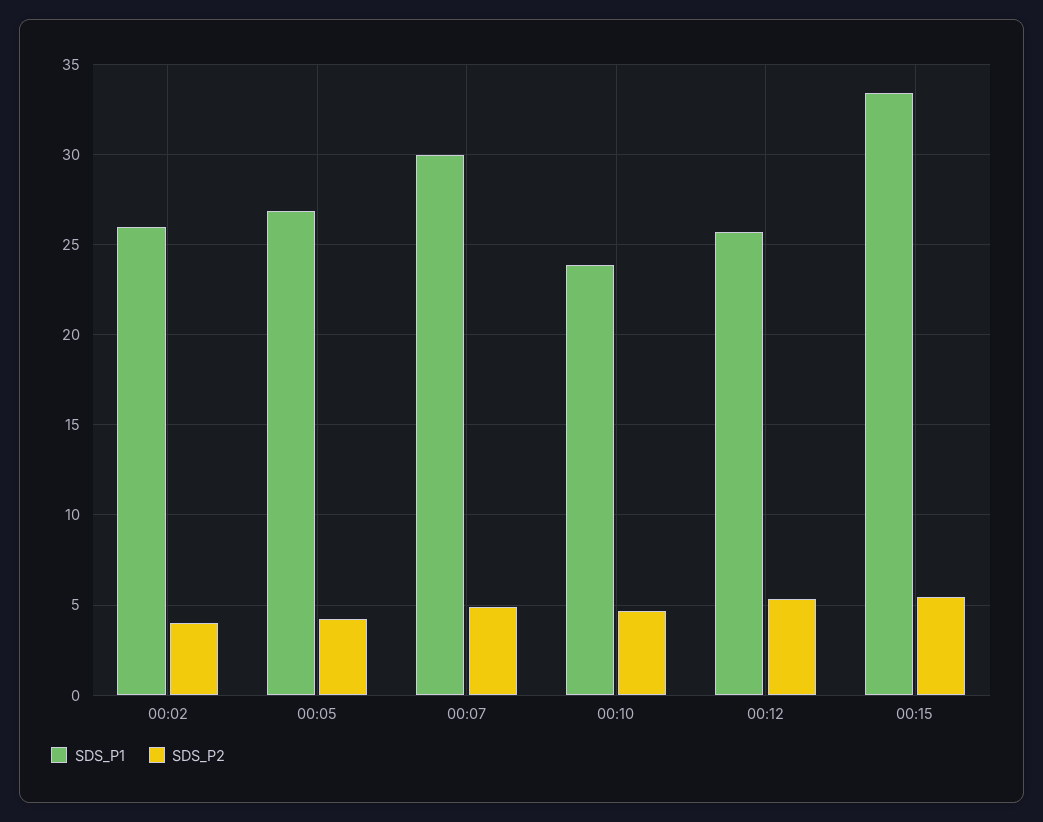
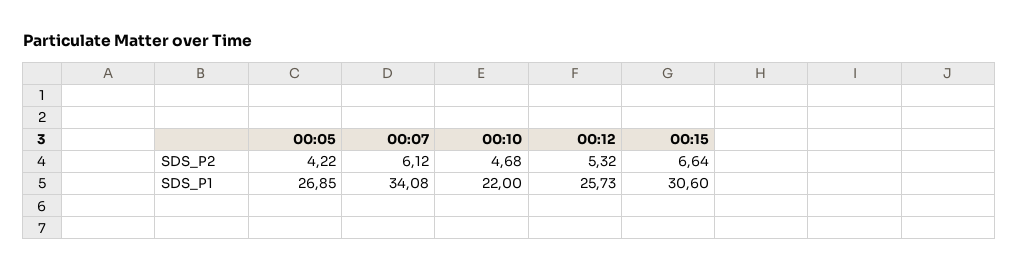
  {
    "SDS_P1": {
-     "00:02": 26,
      "00:05": 26.85,
-     "00:07": 30,
+     "00:07": 34.08,
-     "00:10": 24,
+     "00:10": 22,
      "00:12": 25.73,
-     "00:15": 33.5
+     "00:15": 30.6
    },
    "SDS_P2": {
-     "00:02": 4,
      "00:05": 4.22,
-     "00:07": 5,
+     "00:07": 6.12,
      "00:10": 4.68,
      "00:12": 5.32,
-     "00:15": 5.5
+     "00:15": 6.64
    }
  }

